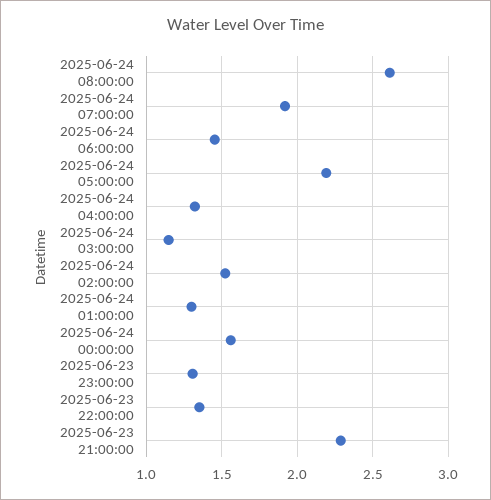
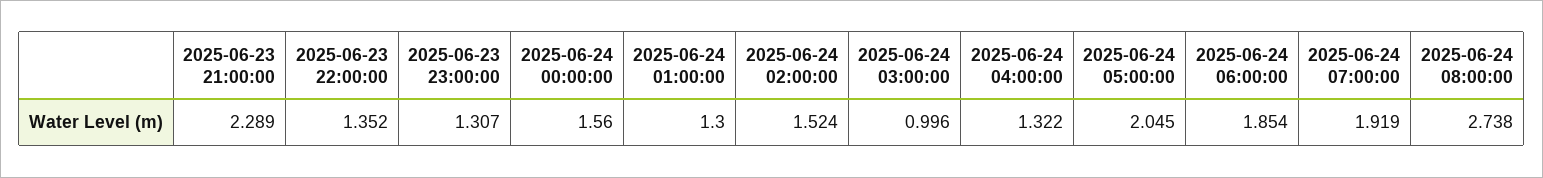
  {
-   "2025-06-24 08:00:00": 2.6,
+   "2025-06-24 08:00:00": 2.738,
    "2025-06-24 07:00:00": 1.919,
-   "2025-06-24 06:00:00": 1.45,
+   "2025-06-24 06:00:00": 1.854,
-   "2025-06-24 05:00:00": 2.2,
+   "2025-06-24 05:00:00": 2.045,
    "2025-06-24 04:00:00": 1.322,
-   "2025-06-24 03:00:00": 1.15,
+   "2025-06-24 03:00:00": 0.996,
    "2025-06-24 02:00:00": 1.524,
    "2025-06-24 01:00:00": 1.3,
    "2025-06-24 00:00:00": 1.56,
    "2025-06-23 23:00:00": 1.307,
    "2025-06-23 22:00:00": 1.352,
    "2025-06-23 21:00:00": 2.289
  }

